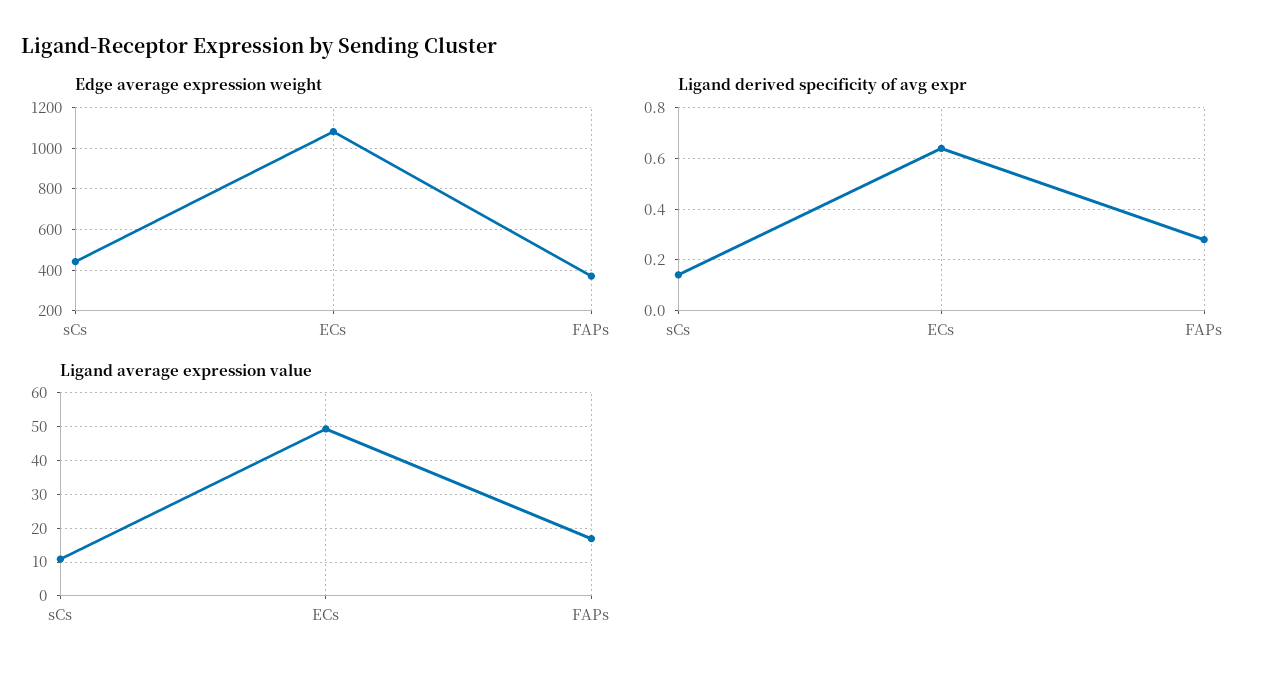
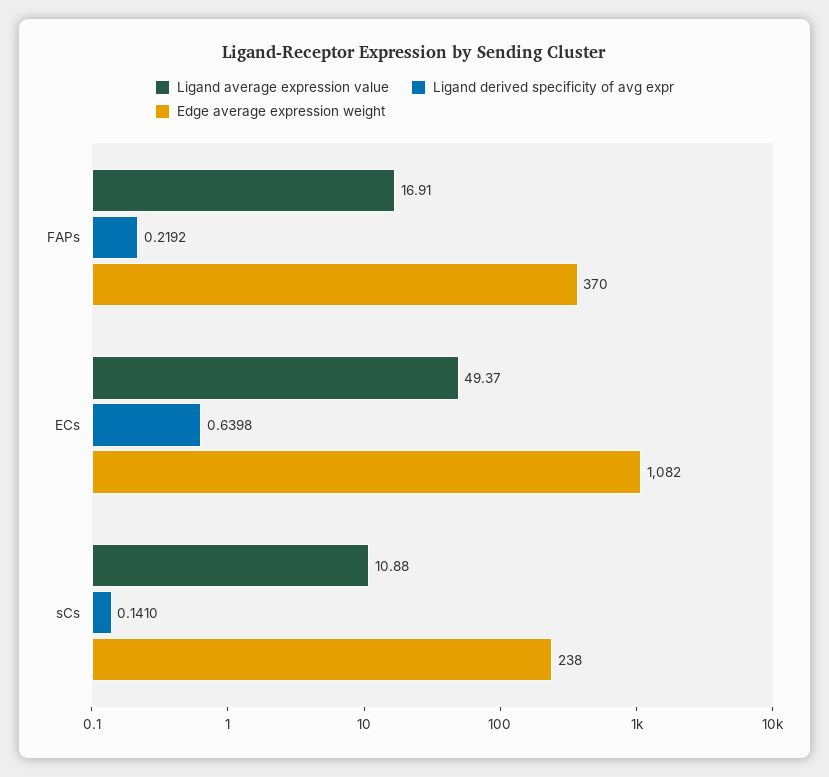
  {
    "Edge average expression weight": {
-     "sCs": 450,
+     "sCs": 238,
      "ECs": 1082,
      "FAPs": 370
    },
    "Ligand derived specificity of avg expr": {
      "sCs": 0.141,
      "ECs": 0.6398,
-     "FAPs": 0.275
+     "FAPs": 0.2192
    },
    "Ligand average expression value": {
      "sCs": 10.88,
      "ECs": 49.37,
      "FAPs": 16.91
    }
  }

